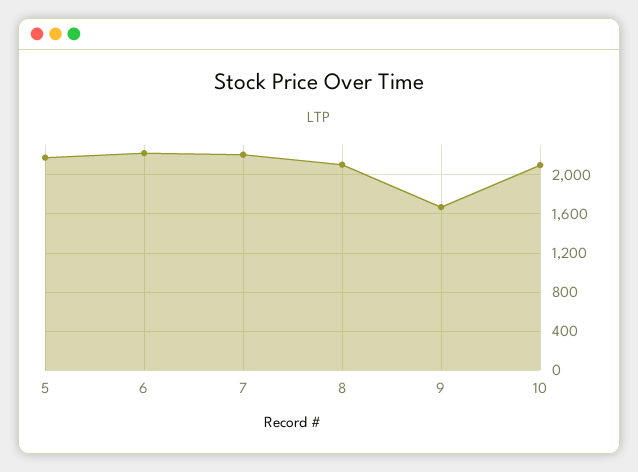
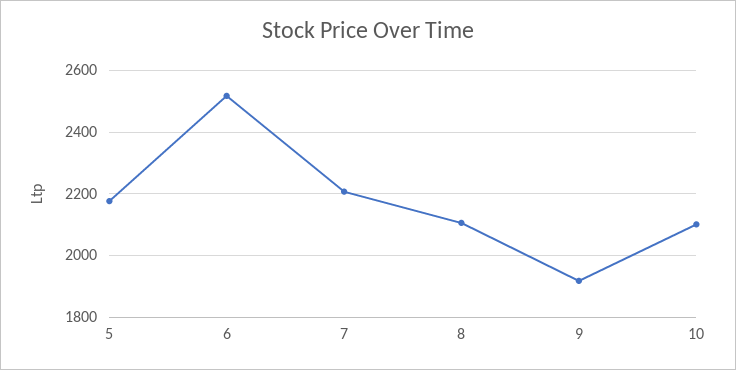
  {
    "5": 2180,
-   "6": 2200,
+   "6": 2520,
    "7": 2200,
    "8": 2100,
-   "9": 1700,
+   "9": 1920,
    "10": 2100
  }

